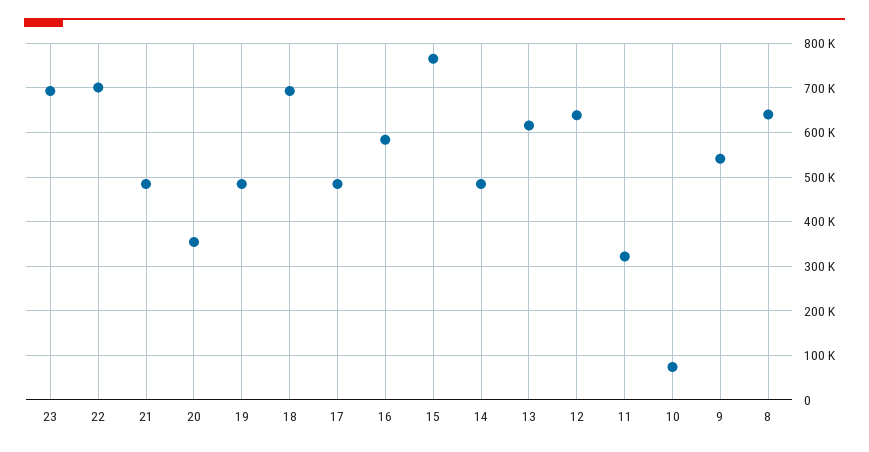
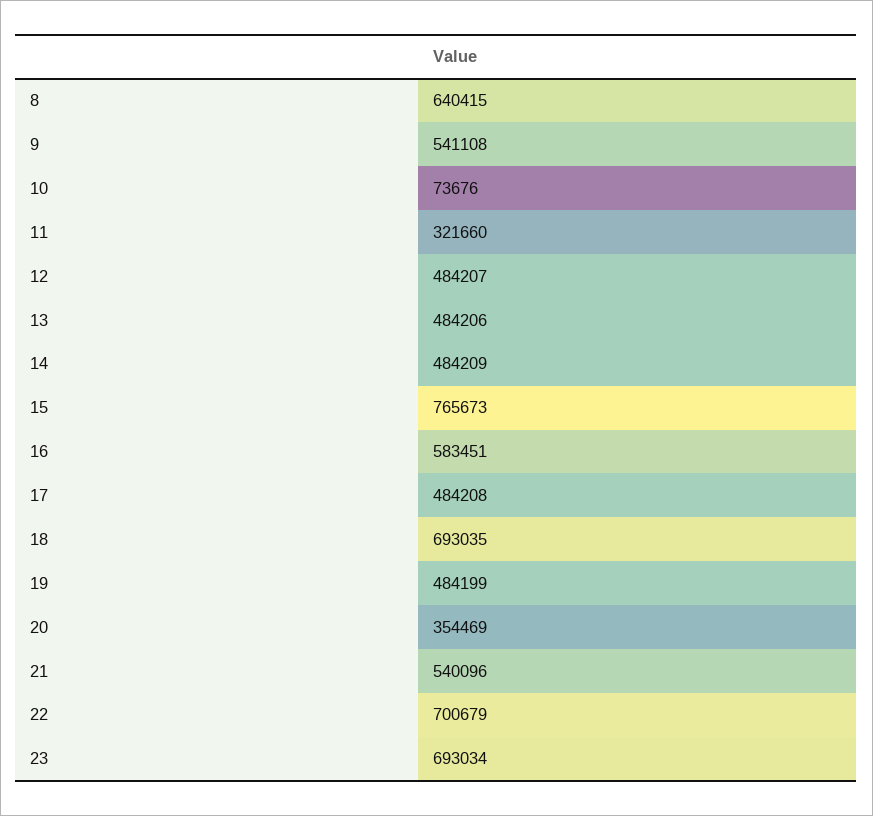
  {
    "23": 693034,
    "22": 700679,
-   "21": 480000,
+   "21": 540096,
    "20": 354469,
    "19": 484199,
    "18": 693035,
    "17": 484208,
    "16": 583451,
    "15": 765673,
    "14": 484209,
-   "13": 620000,
+   "13": 484206,
-   "12": 640000,
+   "12": 484207,
    "11": 321660,
    "10": 73676,
    "9": 541108,
    "8": 640415
  }

